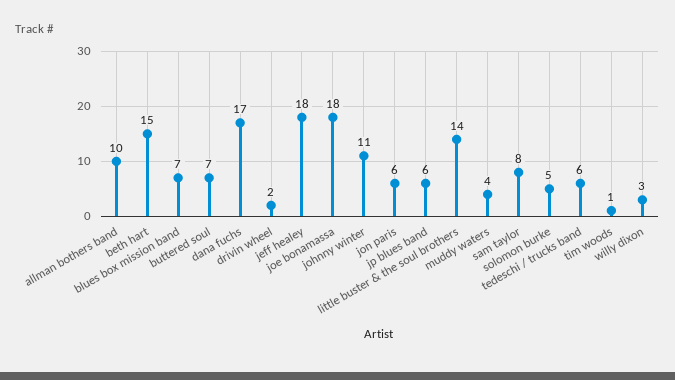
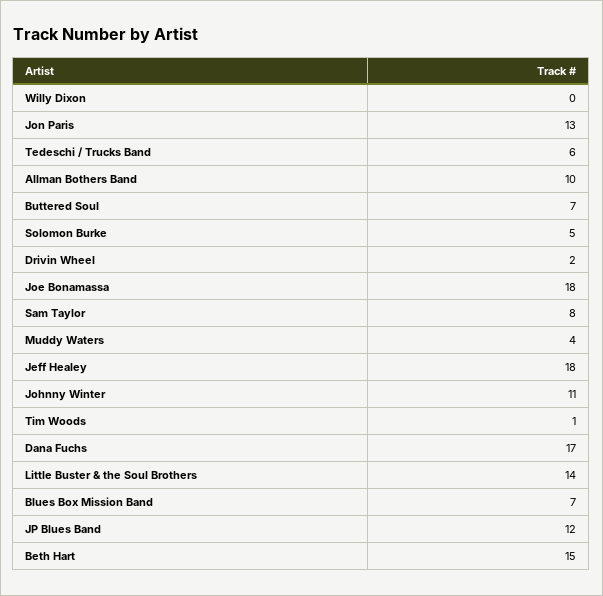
  {
    "allman bothers band": 10,
    "beth hart": 15,
    "blues box mission band": 7,
    "buttered soul": 7,
    "dana fuchs": 17,
    "drivin wheel": 2,
    "jeff healey": 18,
    "joe bonamassa": 18,
    "johnny winter": 11,
-   "jon paris": 6,
+   "jon paris": 13,
-   "jp blues band": 6,
+   "jp blues band": 12,
    "little buster & the soul brothers": 14,
    "muddy waters": 4,
    "sam taylor": 8,
    "solomon burke": 5,
    "tedeschi / trucks band": 6,
    "tim woods": 1,
-   "willy dixon": 3
+   "willy dixon": 0
  }

